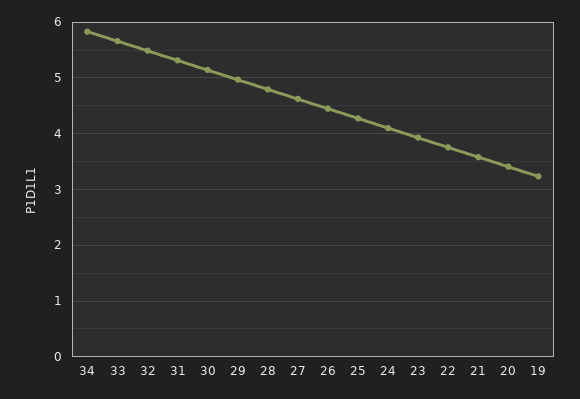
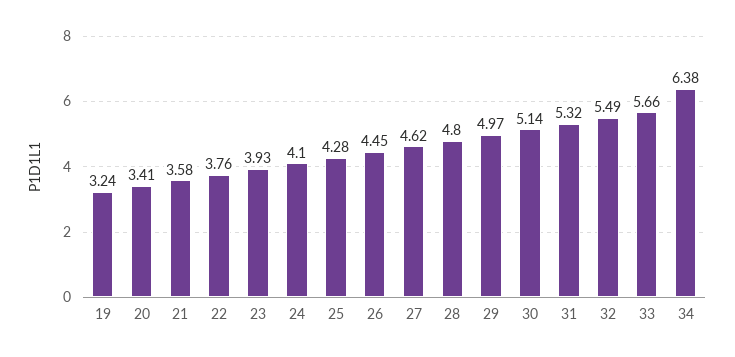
  {
-   "34": 5.8,
+   "34": 6.38,
    "33": 5.66,
    "32": 5.49,
    "31": 5.32,
    "30": 5.14,
    "29": 4.97,
    "28": 4.8,
    "27": 4.62,
    "26": 4.45,
    "25": 4.28,
    "24": 4.1,
    "23": 3.93,
    "22": 3.76,
    "21": 3.58,
    "20": 3.41,
    "19": 3.24
  }

